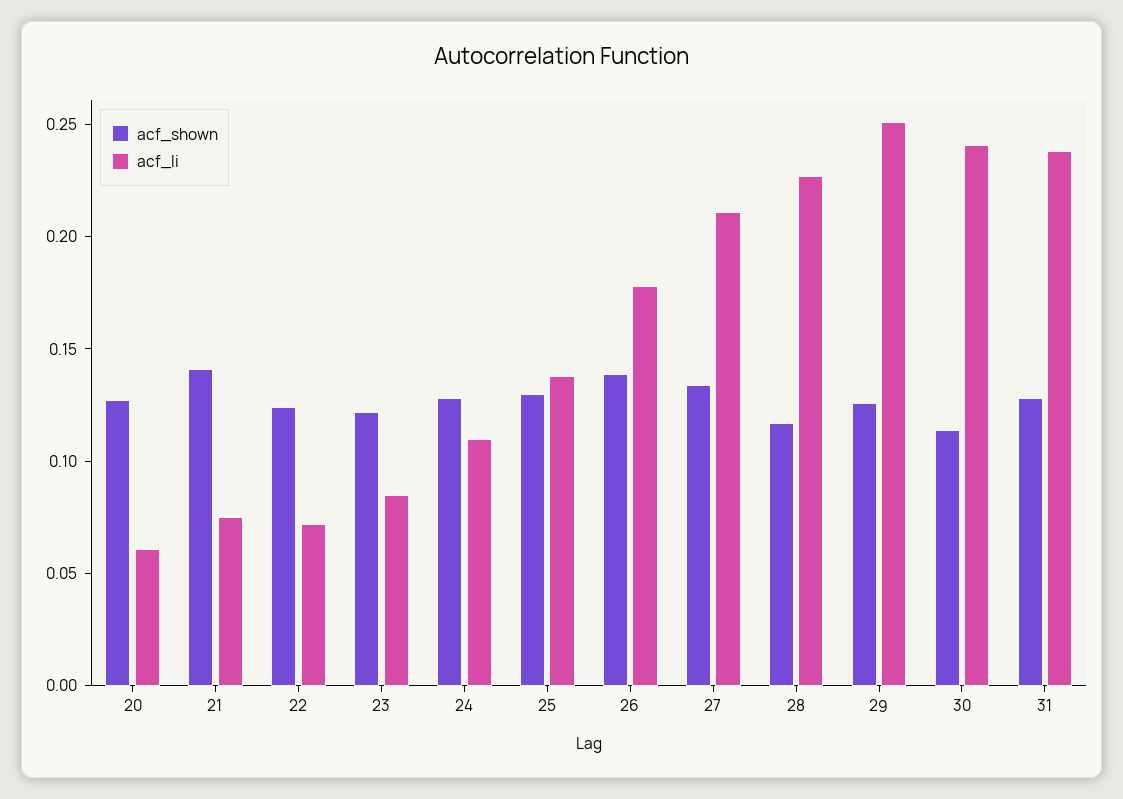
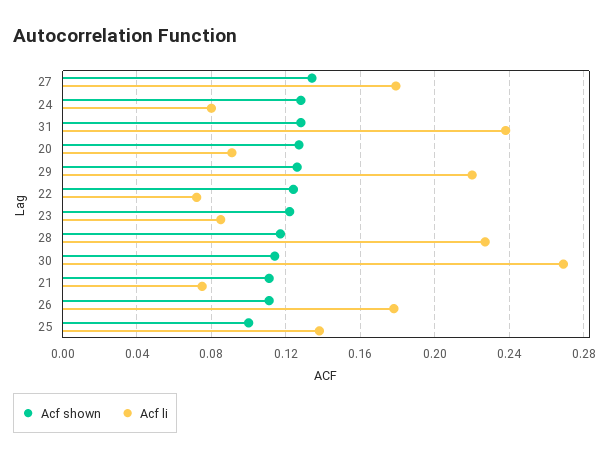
  {
    "acf_shown": {
      "20": 0.125,
-     "21": 0.14,
+     "21": 0.11,
      "22": 0.125,
      "23": 0.12,
      "24": 0.13,
-     "25": 0.13,
+     "25": 0.1,
-     "26": 0.14,
+     "26": 0.11,
      "27": 0.135,
      "28": 0.115,
      "29": 0.125,
      "30": 0.115,
      "31": 0.13
    },
    "acf_li": {
-     "20": 0.06,
+     "20": 0.09,
      "21": 0.075,
      "22": 0.07,
      "23": 0.085,
-     "24": 0.11,
+     "24": 0.08,
      "25": 0.14,
      "26": 0.18,
-     "27": 0.21,
+     "27": 0.18,
      "28": 0.225,
-     "29": 0.25,
+     "29": 0.22,
-     "30": 0.24,
+     "30": 0.27,
      "31": 0.24
    }
  }

